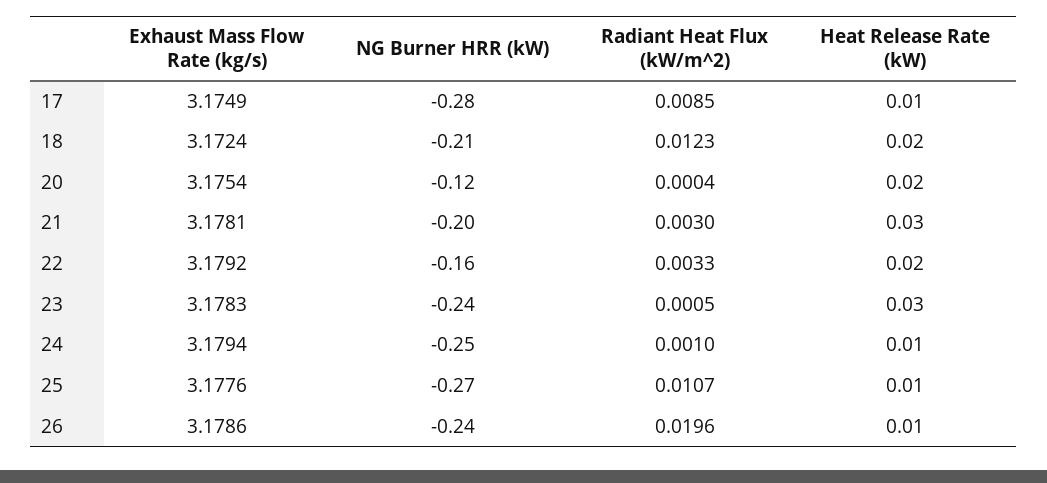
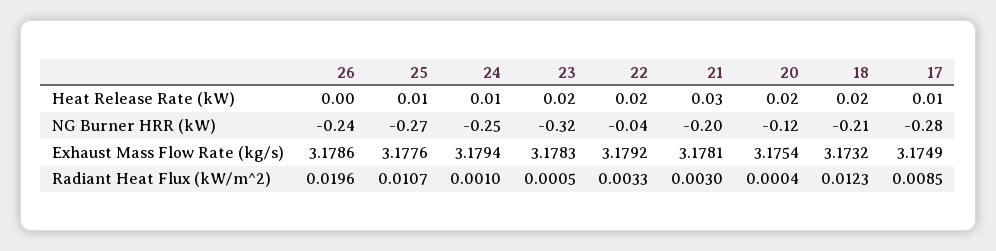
  {
    "Exhaust Mass Flow Rate (kg/s)": {
      "17": 3.1749,
-     "18": 3.1724,
+     "18": 3.1732,
      "20": 3.1754,
      "21": 3.1781,
      "22": 3.1792,
      "23": 3.1783,
      "24": 3.1794,
      "25": 3.1776,
      "26": 3.1786
    },
    "NG Burner HRR (kW)": {
      "17": -0.28,
      "18": -0.21,
      "20": -0.12,
      "21": -0.2,
-     "22": -0.16,
+     "22": -0.04,
-     "23": -0.24,
+     "23": -0.32,
      "24": -0.25,
      "25": -0.27,
      "26": -0.24
    },
    "Radiant Heat Flux (kW/m^2)": {
      "17": 0.0085,
      "18": 0.0123,
      "20": 0.0004,
      "21": 0.003,
      "22": 0.0033,
      "23": 0.0005,
      "24": 0.001,
      "25": 0.0107,
      "26": 0.0196
    },
    "Heat Release Rate (kW)": {
      "17": 0.01,
      "18": 0.02,
      "20": 0.02,
      "21": 0.03,
      "22": 0.02,
-     "23": 0.03,
+     "23": 0.02,
      "24": 0.01,
      "25": 0.01,
-     "26": 0.01
+     "26": 0
    }
  }

